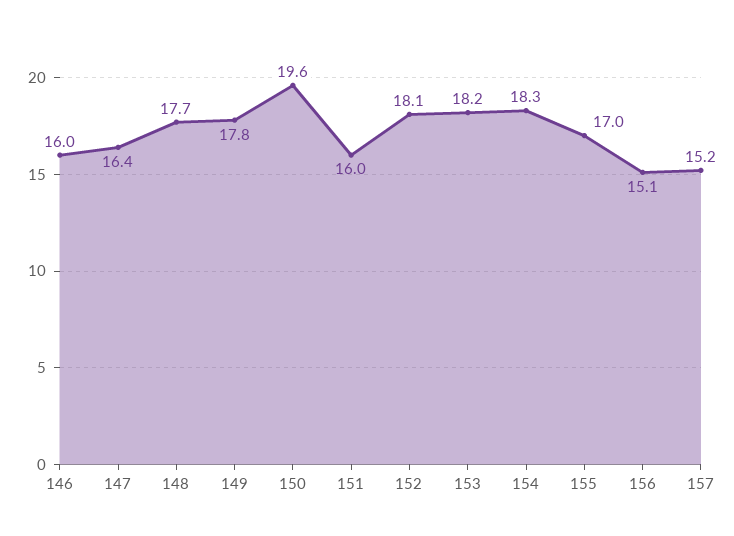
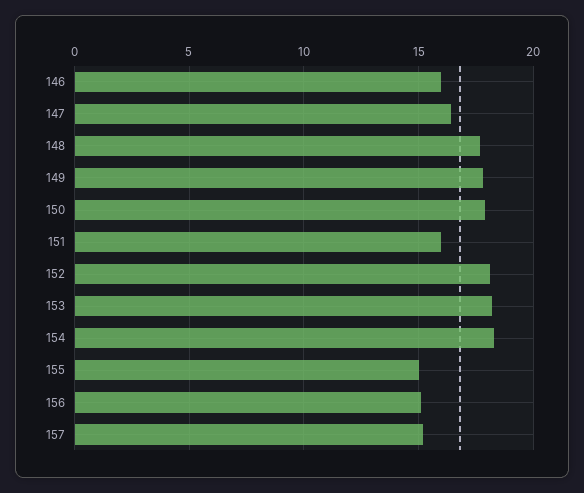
  {
    "146": 16,
    "147": 16.4,
    "148": 17.7,
    "149": 17.8,
-   "150": 19.6,
+   "150": 18,
    "151": 16,
    "152": 18.1,
    "153": 18.2,
    "154": 18.3,
-   "155": 17,
+   "155": 15,
    "156": 15.1,
    "157": 15.2
  }

